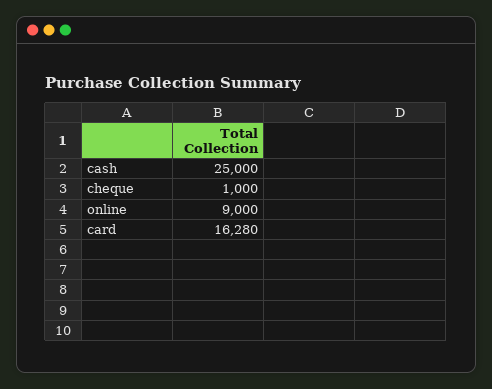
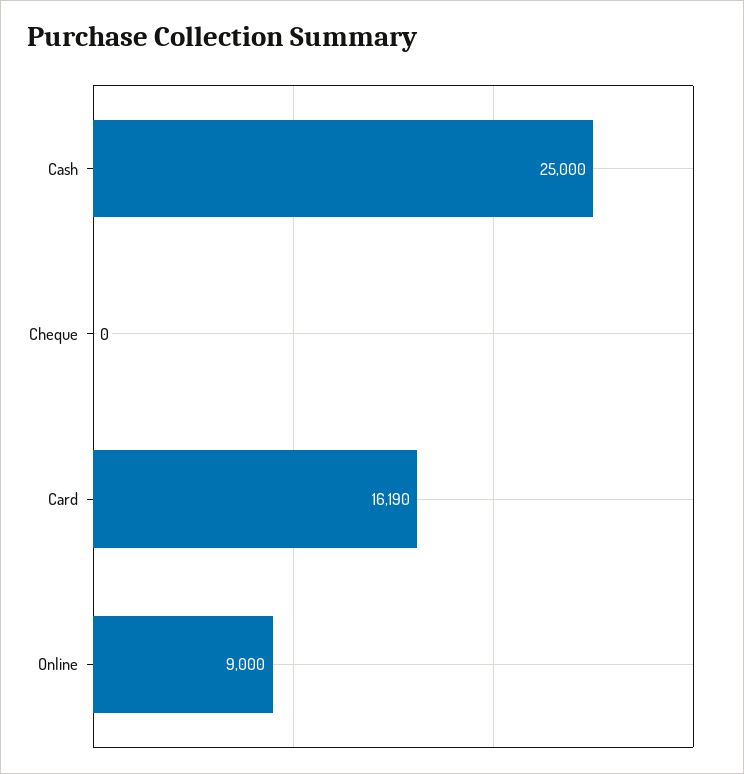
  {
    "cash": 25000,
-   "cheque": 1000,
+   "cheque": 0,
    "online": 9000,
-   "card": 16280
+   "card": 16190
  }

